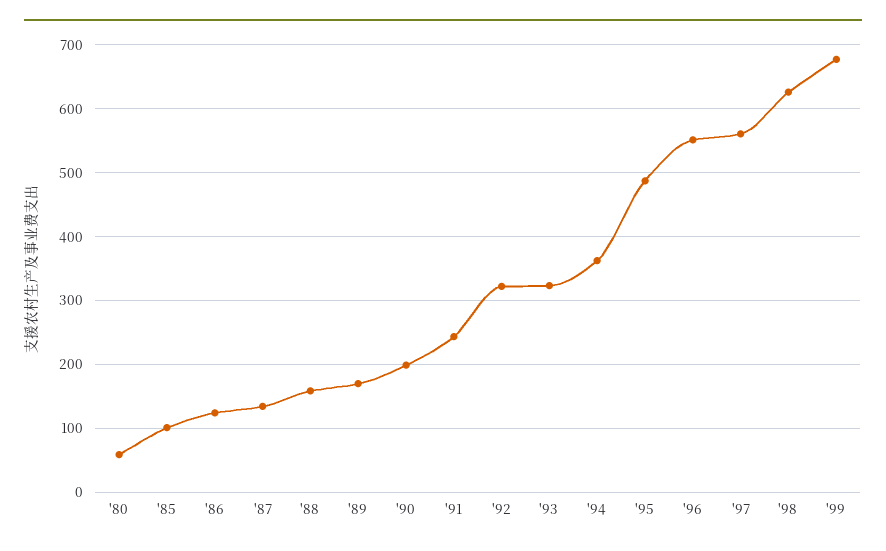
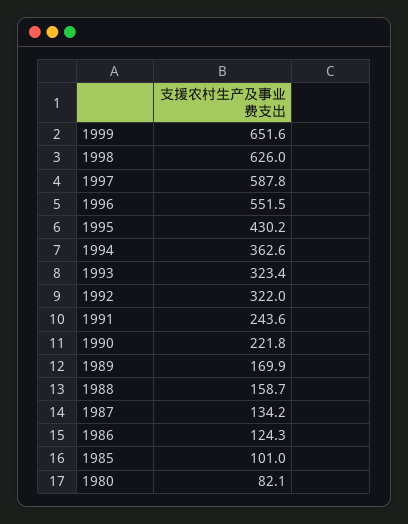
  {
-   "'80": 60,
+   "'80": 82.1,
    "'85": 101,
    "'86": 124.3,
    "'87": 134.2,
    "'88": 158.7,
    "'89": 169.9,
-   "'90": 200,
+   "'90": 221.8,
    "'91": 243.6,
    "'92": 322,
    "'93": 323.4,
    "'94": 362.6,
-   "'95": 490,
+   "'95": 430.2,
    "'96": 551.5,
-   "'97": 560,
+   "'97": 587.8,
    "'98": 626,
-   "'99": 680
+   "'99": 651.6
  }

